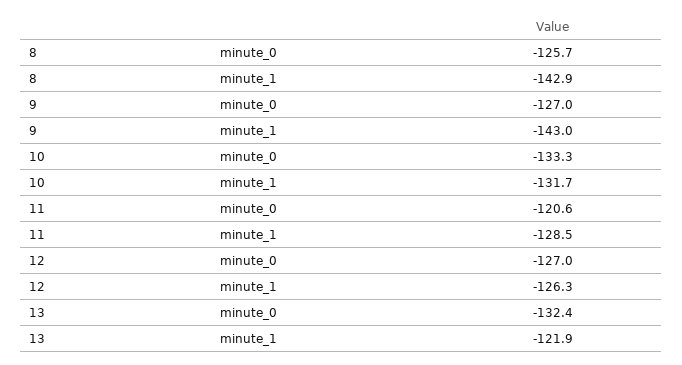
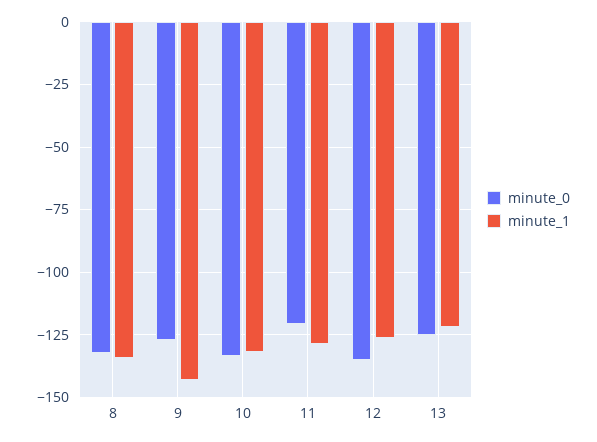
  {
    "minute_0": {
-     "8": -125.7,
+     "8": -132.5,
      "9": -127,
      "10": -133.3,
      "11": -120.6,
-     "12": -127,
+     "12": -135,
-     "13": -132.4
+     "13": -125
    },
    "minute_1": {
-     "8": -142.9,
+     "8": -135,
      "9": -143,
      "10": -131.7,
      "11": -128.5,
      "12": -126.3,
      "13": -121.9
    }
  }

